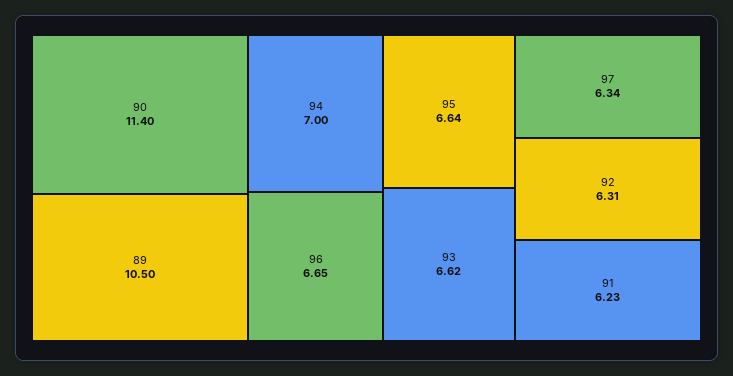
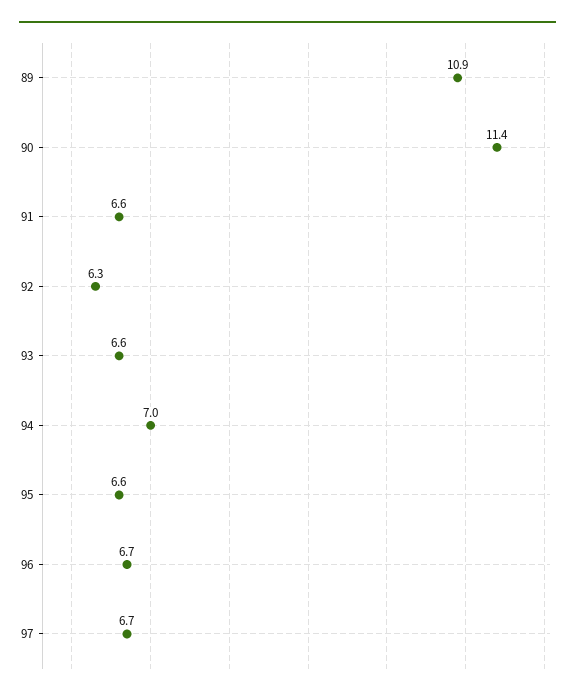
  {
    "90": 11.4,
-   "89": 10.5,
+   "89": 10.9,
    "94": 7,
    "96": 6.65,
    "95": 6.64,
    "93": 6.62,
-   "97": 6.34,
+   "97": 6.7,
    "92": 6.31,
-   "91": 6.23
+   "91": 6.6
  }

